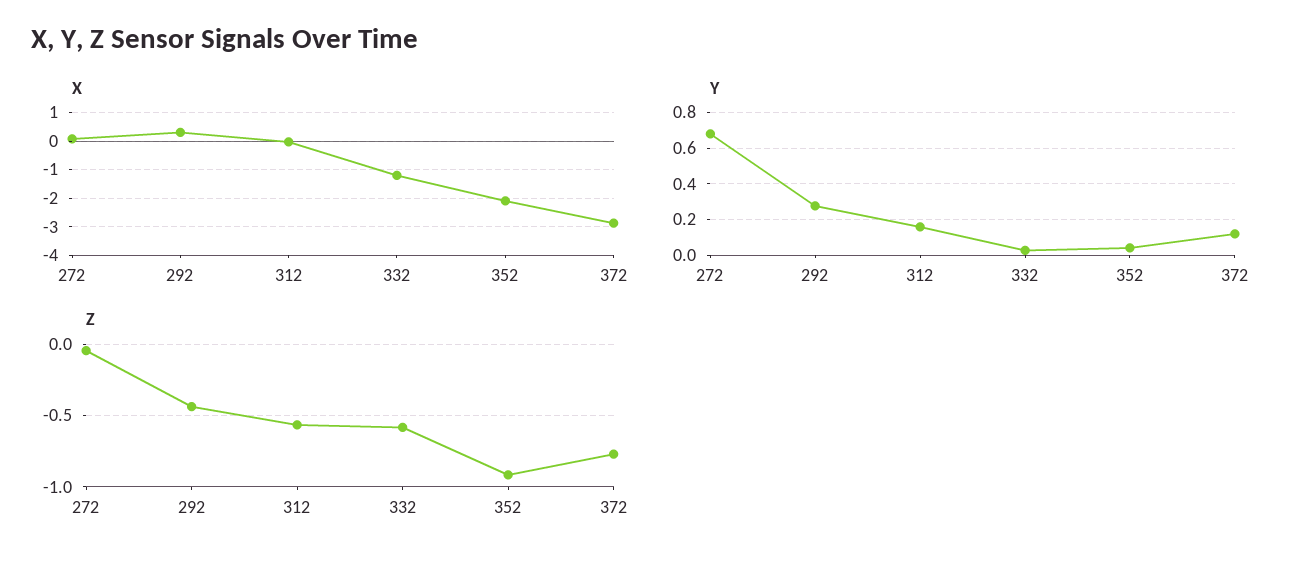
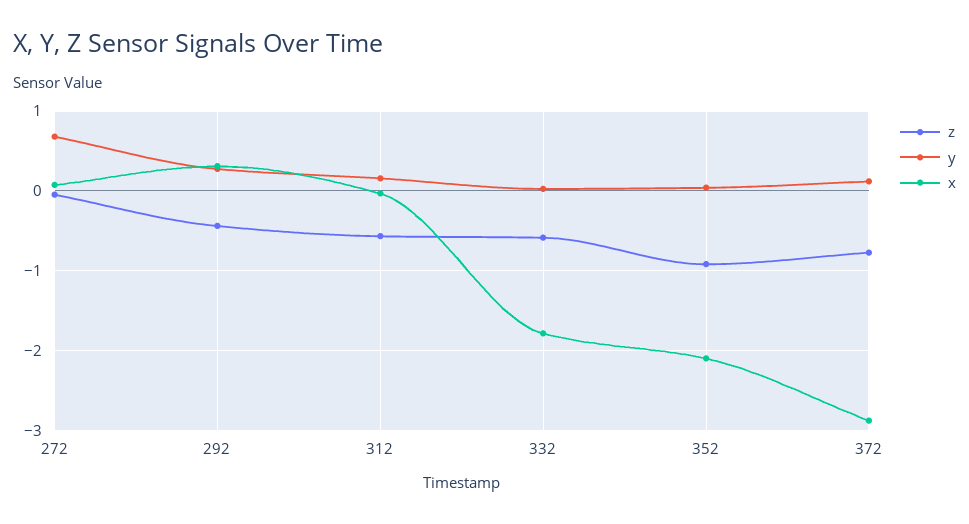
  {
    "X": {
      "272": 0.1,
      "292": 0.3,
      "312": 0,
-     "332": -1.25,
+     "332": -1.8,
      "352": -2.1,
      "372": -2.9
    },
    "Y": {
      "272": 0.7,
      "292": 0.3,
      "312": 0.15,
      "332": 0.05,
      "352": 0.05,
      "372": 0.1
    },
    "Z": {
      "272": -0.05,
      "292": -0.45,
      "312": -0.55,
      "332": -0.6,
      "352": -0.9,
      "372": -0.75
    }
  }

